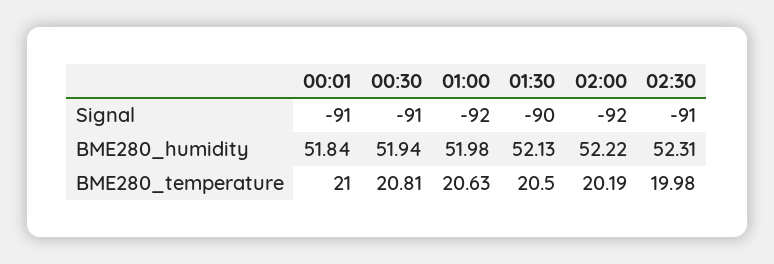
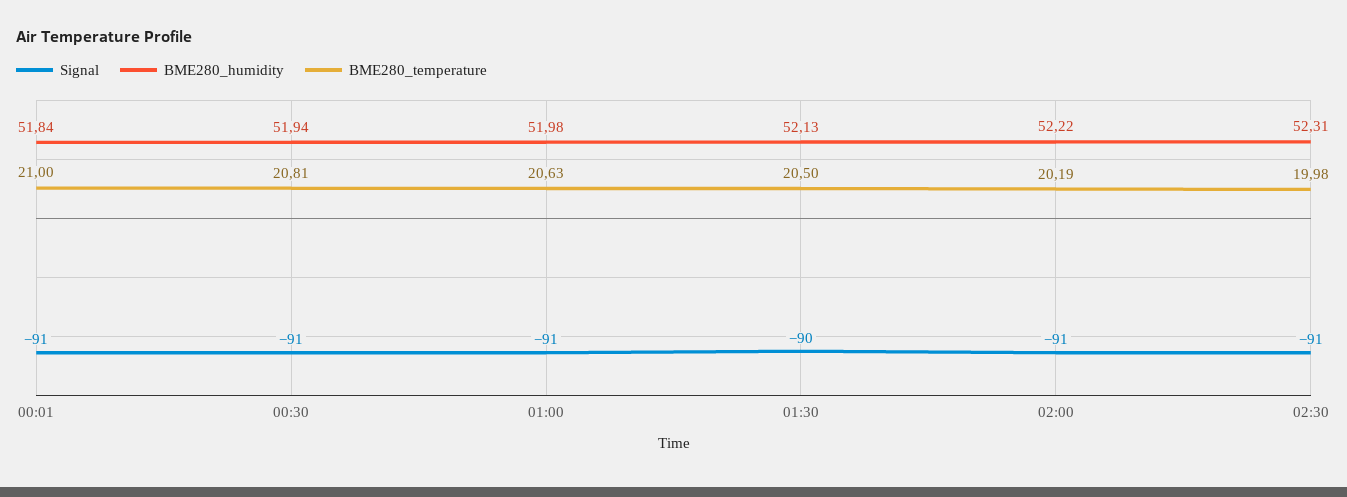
  {
    "Signal": {
      "00:01": -91,
      "00:30": -91,
-     "01:00": -92,
+     "01:00": -91,
      "01:30": -90,
-     "02:00": -92,
+     "02:00": -91,
      "02:30": -91
    },
    "BME280_humidity": {
      "00:01": 51.84,
      "00:30": 51.94,
      "01:00": 51.98,
      "01:30": 52.13,
      "02:00": 52.22,
      "02:30": 52.31
    },
    "BME280_temperature": {
      "00:01": 21,
      "00:30": 20.81,
      "01:00": 20.63,
      "01:30": 20.5,
      "02:00": 20.19,
      "02:30": 19.98
    }
  }

